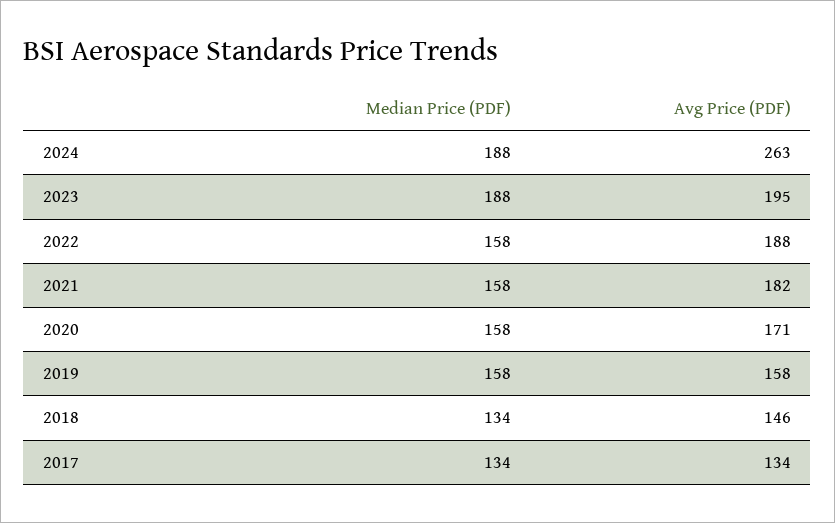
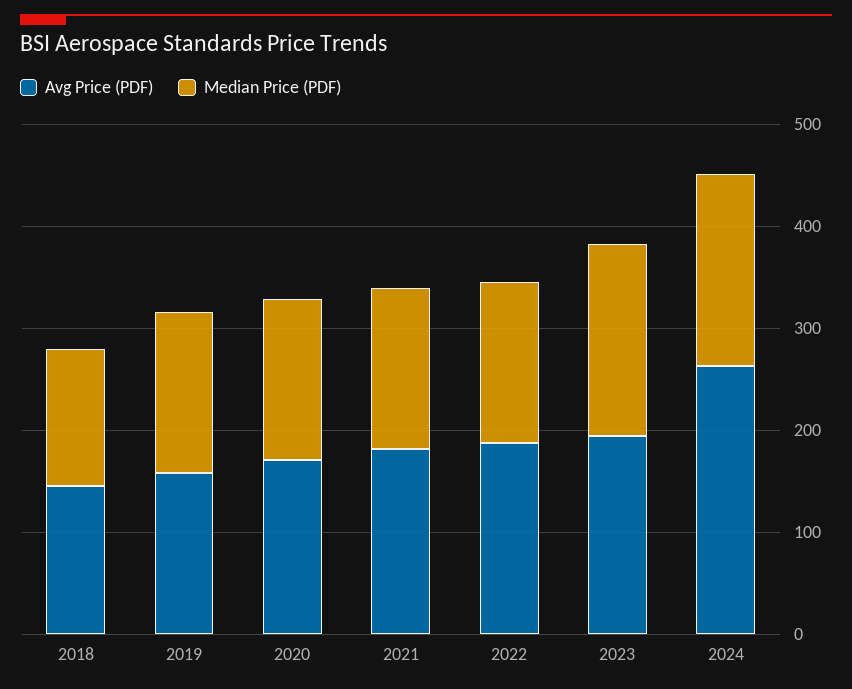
  {
    "Median Price (PDF)": {
      "2024": 188,
      "2023": 188,
      "2022": 158,
      "2021": 158,
      "2020": 158,
      "2019": 158,
-     "2018": 134,
+     "2018": 134
-     "2017": 134
    },
    "Avg Price (PDF)": {
      "2024": 263,
      "2023": 195,
      "2022": 188,
      "2021": 182,
      "2020": 171,
      "2019": 158,
-     "2018": 146,
+     "2018": 146
-     "2017": 134
    }
  }

